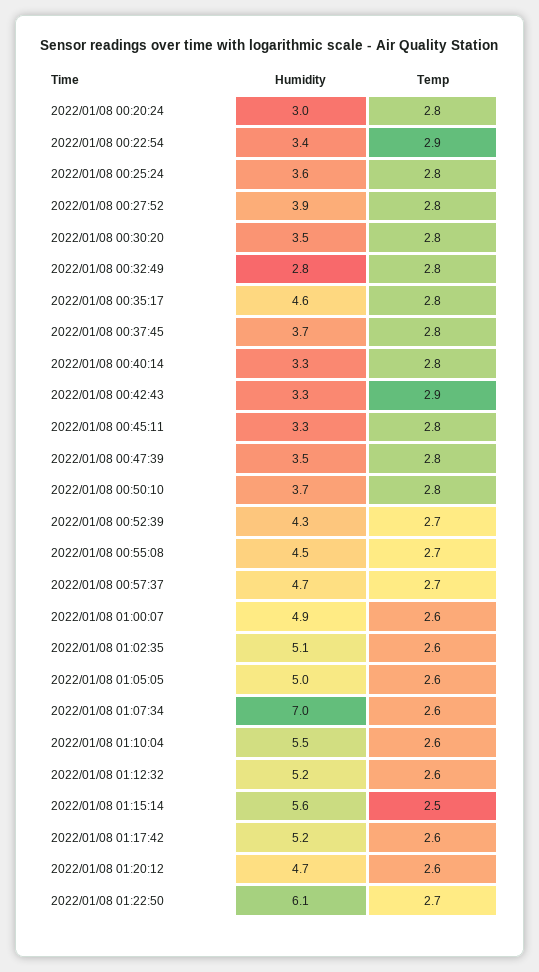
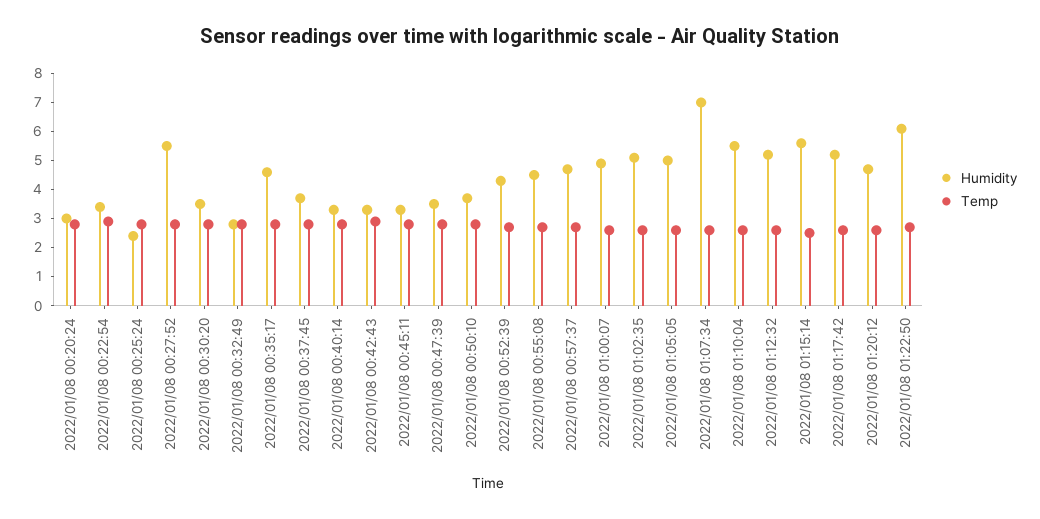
  {
    "Humidity": {
      "2022/01/08 00:20:24": 3,
      "2022/01/08 00:22:54": 3.4,
-     "2022/01/08 00:25:24": 3.6,
+     "2022/01/08 00:25:24": 2.5,
-     "2022/01/08 00:27:52": 3.9,
+     "2022/01/08 00:27:52": 5.5,
      "2022/01/08 00:30:20": 3.5,
      "2022/01/08 00:32:49": 2.8,
      "2022/01/08 00:35:17": 4.6,
      "2022/01/08 00:37:45": 3.7,
      "2022/01/08 00:40:14": 3.3,
      "2022/01/08 00:42:43": 3.3,
      "2022/01/08 00:45:11": 3.3,
      "2022/01/08 00:47:39": 3.5,
      "2022/01/08 00:50:10": 3.7,
      "2022/01/08 00:52:39": 4.3,
      "2022/01/08 00:55:08": 4.5,
      "2022/01/08 00:57:37": 4.7,
      "2022/01/08 01:00:07": 4.9,
      "2022/01/08 01:02:35": 5.1,
      "2022/01/08 01:05:05": 5,
      "2022/01/08 01:07:34": 7,
      "2022/01/08 01:10:04": 5.5,
      "2022/01/08 01:12:32": 5.2,
      "2022/01/08 01:15:14": 5.6,
      "2022/01/08 01:17:42": 5.2,
      "2022/01/08 01:20:12": 4.7,
      "2022/01/08 01:22:50": 6.1
    },
    "Temp": {
      "2022/01/08 00:20:24": 2.8,
      "2022/01/08 00:22:54": 2.9,
      "2022/01/08 00:25:24": 2.8,
      "2022/01/08 00:27:52": 2.8,
      "2022/01/08 00:30:20": 2.8,
      "2022/01/08 00:32:49": 2.8,
      "2022/01/08 00:35:17": 2.8,
      "2022/01/08 00:37:45": 2.8,
      "2022/01/08 00:40:14": 2.8,
      "2022/01/08 00:42:43": 2.9,
      "2022/01/08 00:45:11": 2.8,
      "2022/01/08 00:47:39": 2.8,
      "2022/01/08 00:50:10": 2.8,
      "2022/01/08 00:52:39": 2.7,
      "2022/01/08 00:55:08": 2.7,
      "2022/01/08 00:57:37": 2.7,
      "2022/01/08 01:00:07": 2.6,
      "2022/01/08 01:02:35": 2.6,
      "2022/01/08 01:05:05": 2.6,
      "2022/01/08 01:07:34": 2.6,
      "2022/01/08 01:10:04": 2.6,
      "2022/01/08 01:12:32": 2.6,
      "2022/01/08 01:15:14": 2.5,
      "2022/01/08 01:17:42": 2.6,
      "2022/01/08 01:20:12": 2.6,
      "2022/01/08 01:22:50": 2.7
    }
  }

